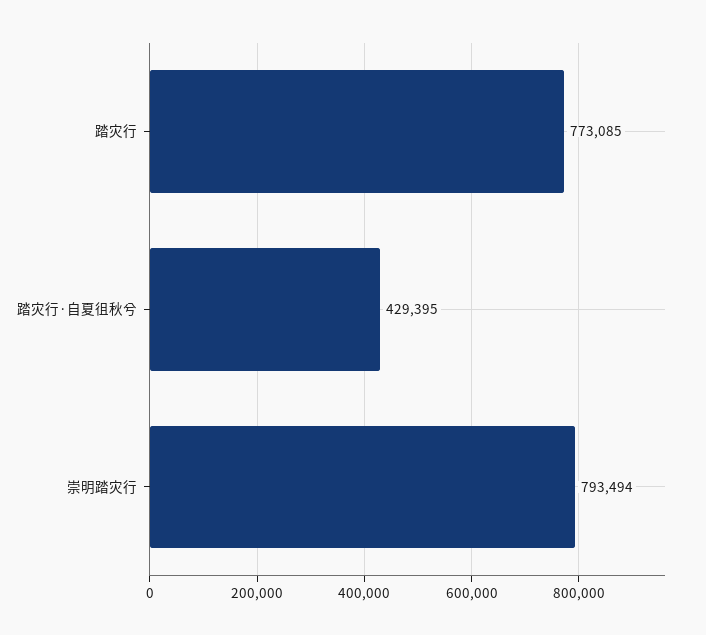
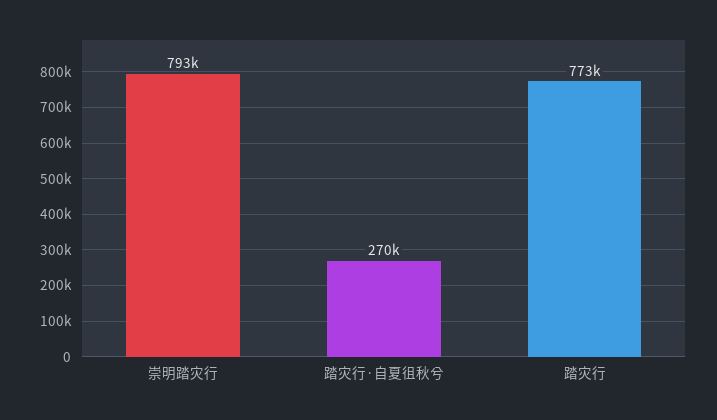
  {
    "踏灾行": 773085,
-   "踏灾行·自夏徂秋兮": 429395,
+   "踏灾行·自夏徂秋兮": 270000,
    "崇明踏灾行": 793494
  }

